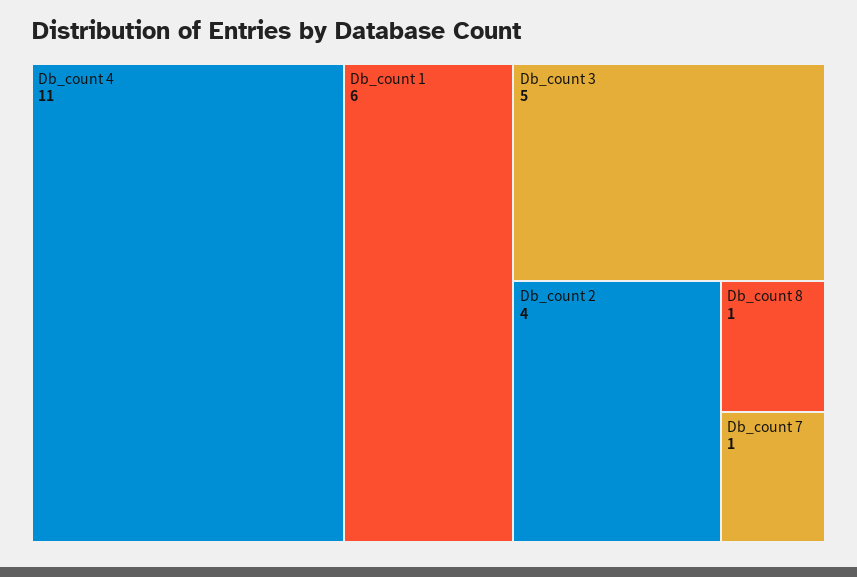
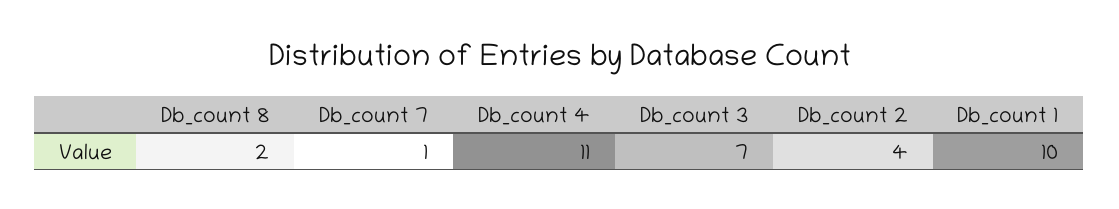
  {
    "Db_count 4": 11,
-   "Db_count 1": 6,
+   "Db_count 1": 10,
-   "Db_count 3": 5,
+   "Db_count 3": 7,
    "Db_count 2": 4,
-   "Db_count 8": 1,
+   "Db_count 8": 2,
    "Db_count 7": 1
  }

